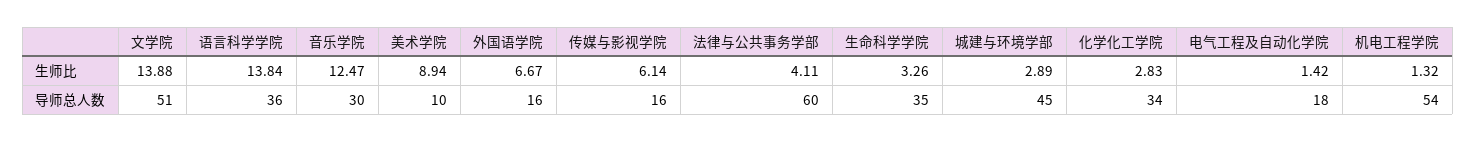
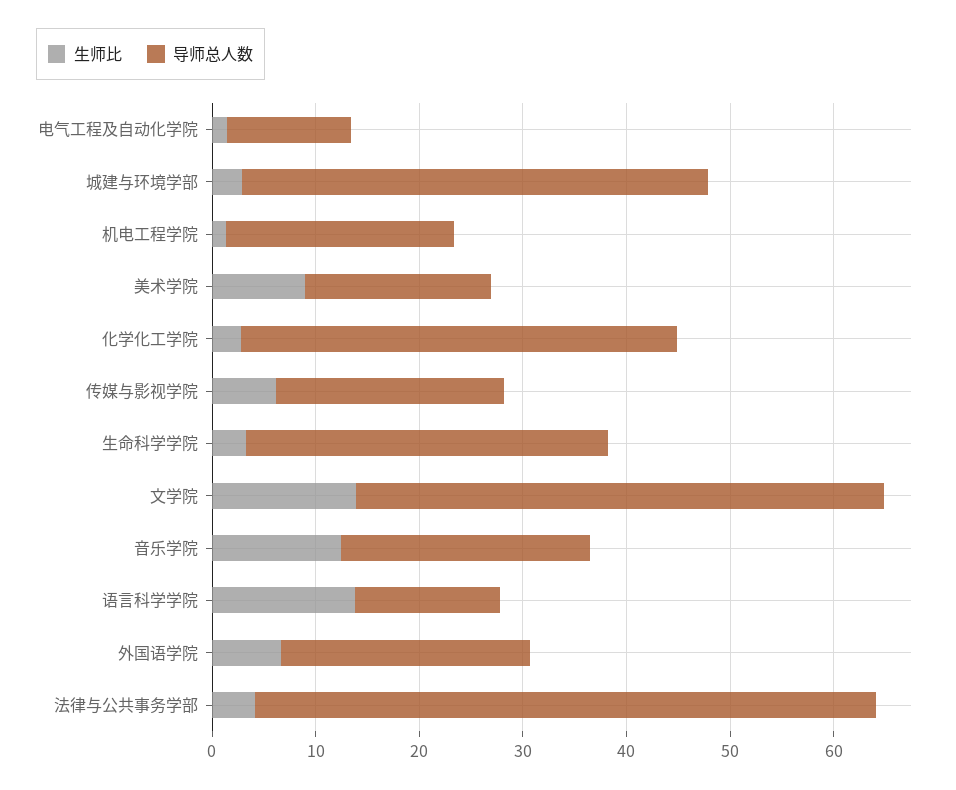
  {
    "生师比": {
      "文学院": 13.88,
      "语言科学学院": 13.84,
      "音乐学院": 12.47,
      "美术学院": 8.94,
      "外国语学院": 6.67,
      "传媒与影视学院": 6.14,
      "法律与公共事务学部": 4.11,
      "生命科学学院": 3.26,
      "城建与环境学部": 2.89,
      "化学化工学院": 2.83,
      "电气工程及自动化学院": 1.42,
      "机电工程学院": 1.32
    },
    "导师总人数": {
      "文学院": 51,
-     "语言科学学院": 36,
+     "语言科学学院": 14,
-     "音乐学院": 30,
+     "音乐学院": 24,
-     "美术学院": 10,
+     "美术学院": 18,
-     "外国语学院": 16,
+     "外国语学院": 24,
-     "传媒与影视学院": 16,
+     "传媒与影视学院": 22,
      "法律与公共事务学部": 60,
      "生命科学学院": 35,
      "城建与环境学部": 45,
-     "化学化工学院": 34,
+     "化学化工学院": 42,
-     "电气工程及自动化学院": 18,
+     "电气工程及自动化学院": 12,
-     "机电工程学院": 54
+     "机电工程学院": 22
    }
  }

